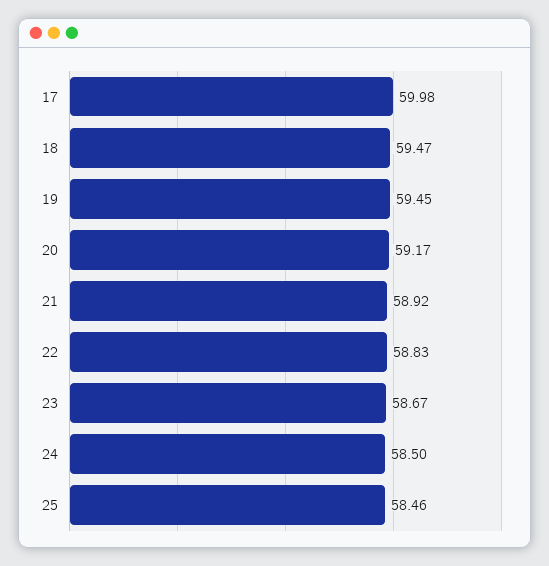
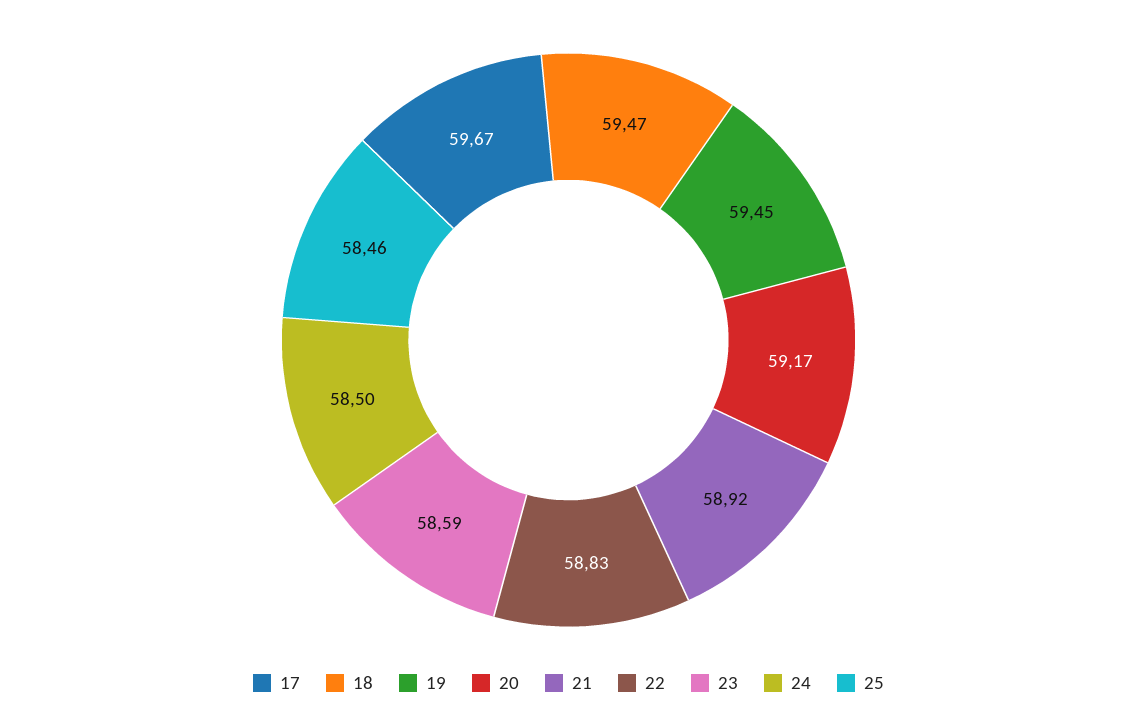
  {
-   "17": 59.98,
+   "17": 59.67,
    "18": 59.47,
    "19": 59.45,
    "20": 59.17,
    "21": 58.92,
    "22": 58.83,
-   "23": 58.67,
+   "23": 58.59,
    "24": 58.5,
    "25": 58.46
  }

